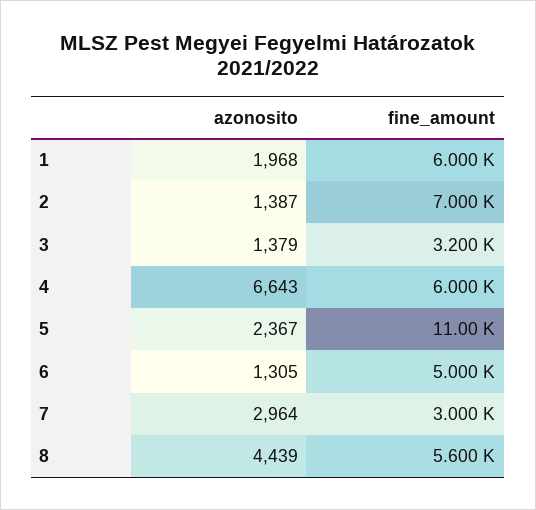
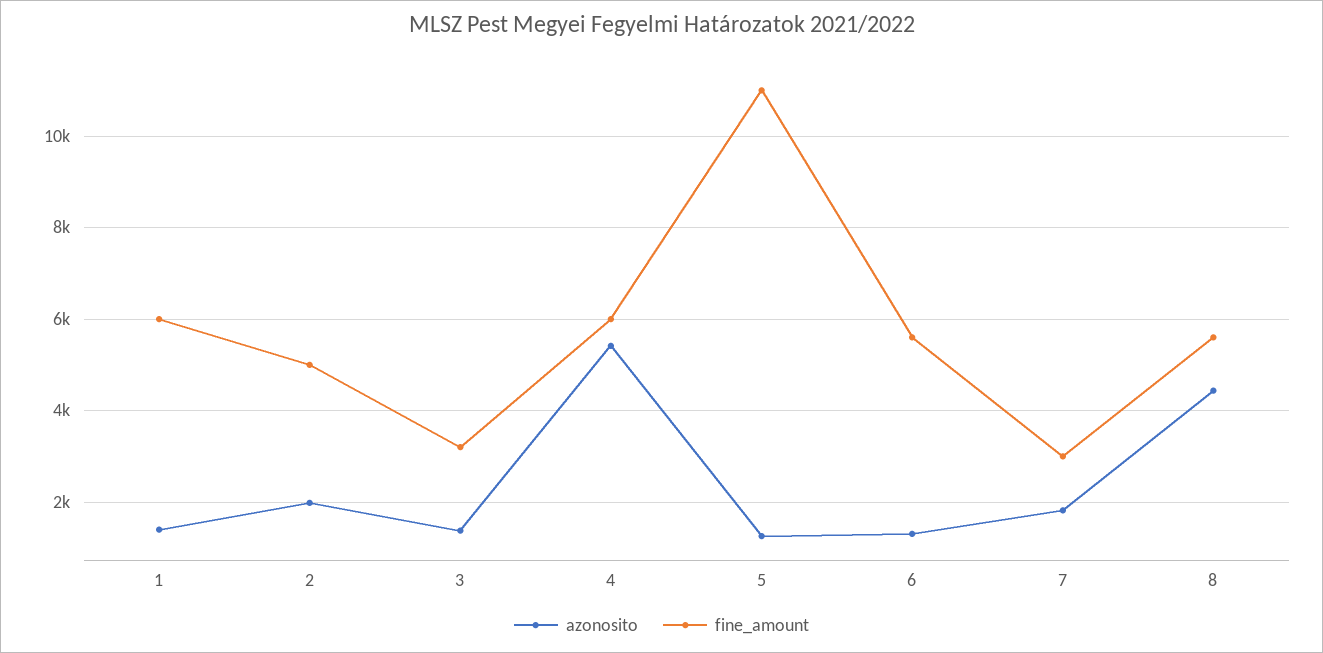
  {
    "azonosito": {
-     "1": 1968,
+     "1": 1400,
-     "2": 1387,
+     "2": 2000,
      "3": 1379,
-     "4": 6643,
+     "4": 5400,
-     "5": 2367,
+     "5": 1200,
      "6": 1305,
-     "7": 2964,
+     "7": 1800,
      "8": 4439
    },
    "fine_amount": {
      "1": 6000,
-     "2": 7000,
+     "2": 5000,
      "3": 3200,
      "4": 6000,
      "5": 11000,
-     "6": 5000,
+     "6": 5600,
      "7": 3000,
      "8": 5600
    }
  }

